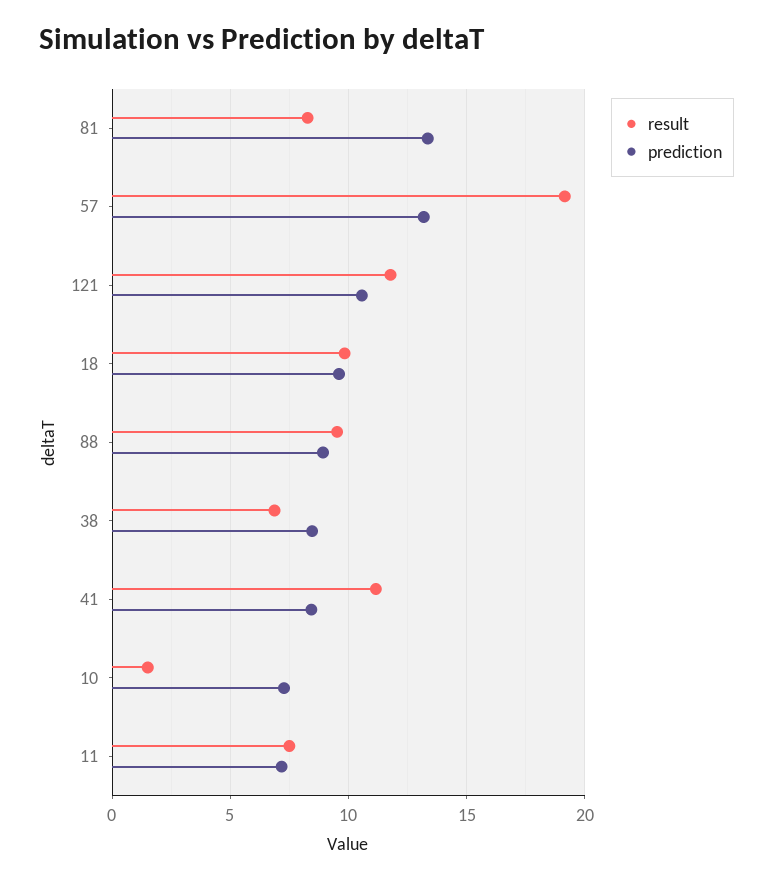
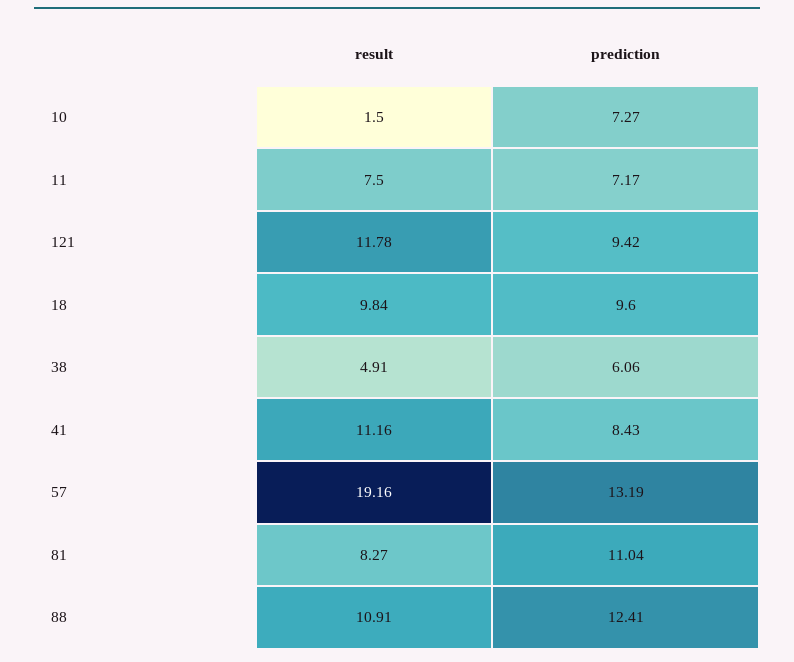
  {
    "result": {
      "81": 8.27,
      "57": 19.16,
      "121": 11.78,
      "18": 9.84,
-     "88": 9.5,
+     "88": 10.91,
-     "38": 7,
+     "38": 4.91,
      "41": 11.16,
      "10": 1.5,
      "11": 7.5
    },
    "prediction": {
-     "81": 13.5,
+     "81": 11.04,
      "57": 13.19,
-     "121": 10.5,
+     "121": 9.42,
      "18": 9.6,
-     "88": 9,
+     "88": 12.41,
-     "38": 8.5,
+     "38": 6.06,
      "41": 8.43,
      "10": 7.27,
      "11": 7.17
    }
  }

